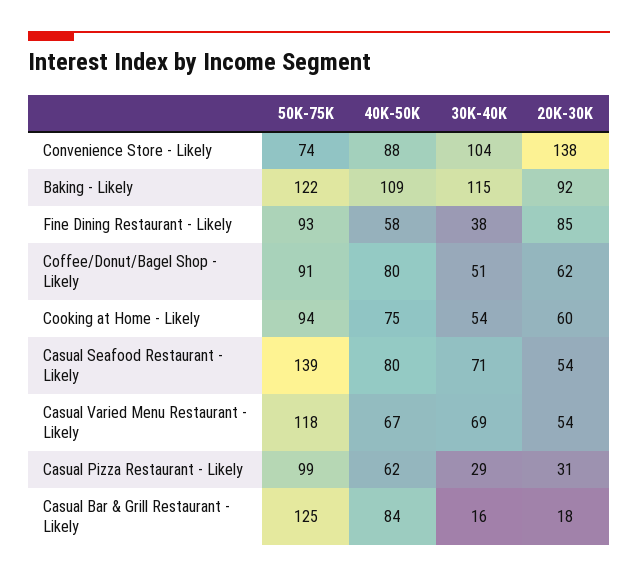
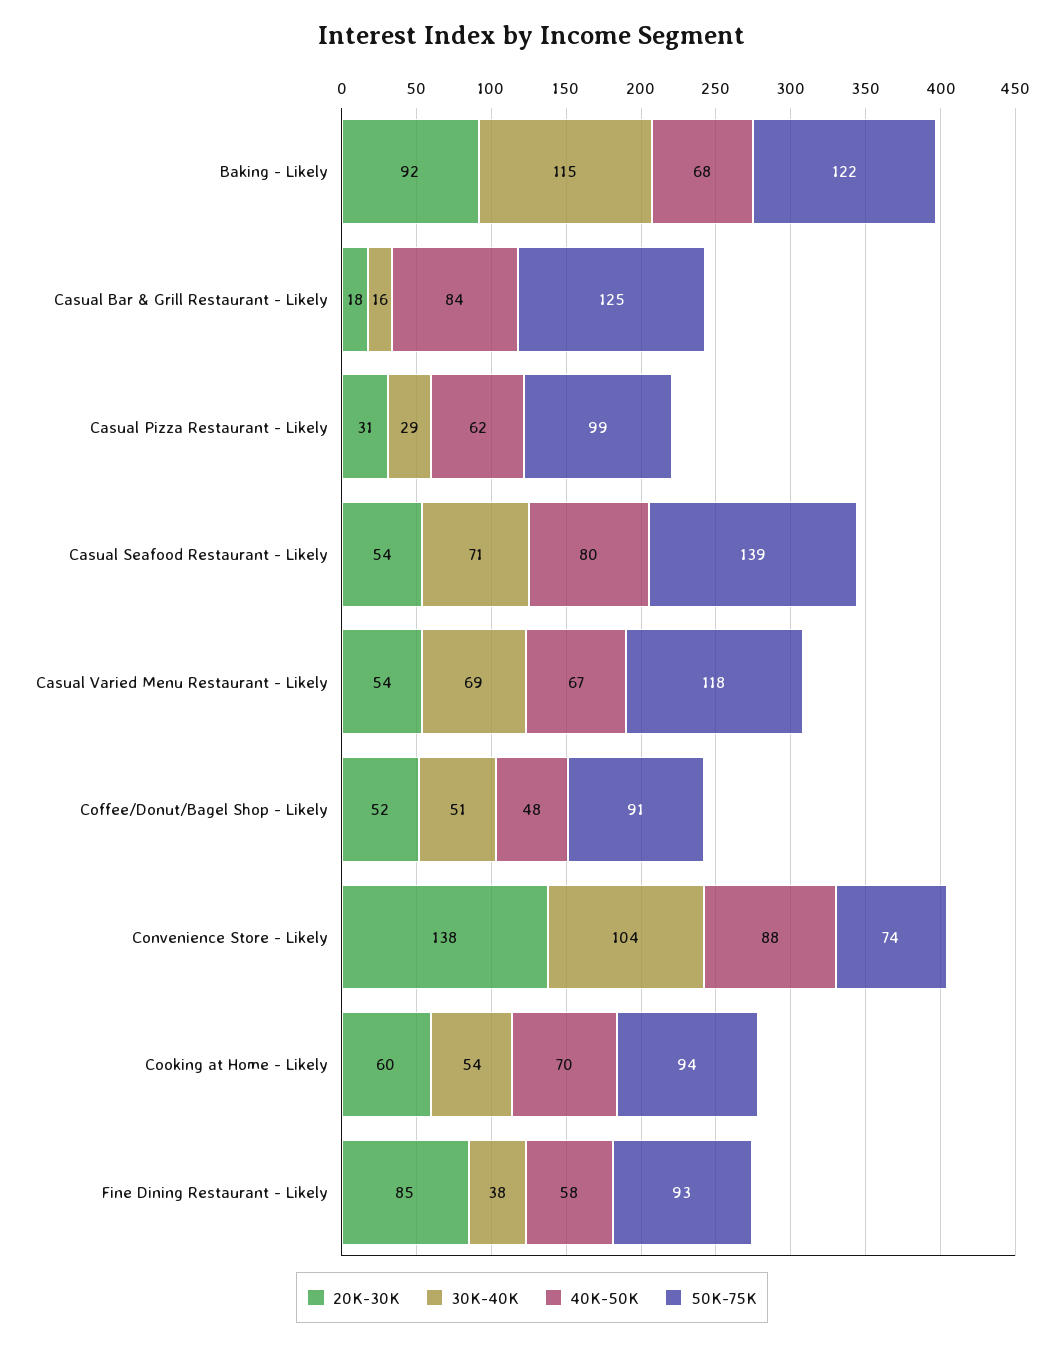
  {
    "50K-75K": {
      "Convenience Store - Likely": 74,
      "Baking - Likely": 122,
      "Fine Dining Restaurant - Likely": 93,
      "Coffee/Donut/Bagel Shop - Likely": 91,
      "Cooking at Home - Likely": 94,
      "Casual Seafood Restaurant - Likely": 139,
      "Casual Varied Menu Restaurant - Likely": 118,
      "Casual Pizza Restaurant - Likely": 99,
      "Casual Bar & Grill Restaurant - Likely": 125
    },
    "40K-50K": {
      "Convenience Store - Likely": 88,
-     "Baking - Likely": 109,
+     "Baking - Likely": 68,
      "Fine Dining Restaurant - Likely": 58,
-     "Coffee/Donut/Bagel Shop - Likely": 80,
+     "Coffee/Donut/Bagel Shop - Likely": 48,
-     "Cooking at Home - Likely": 75,
+     "Cooking at Home - Likely": 70,
      "Casual Seafood Restaurant - Likely": 80,
      "Casual Varied Menu Restaurant - Likely": 67,
      "Casual Pizza Restaurant - Likely": 62,
      "Casual Bar & Grill Restaurant - Likely": 84
    },
    "30K-40K": {
      "Convenience Store - Likely": 104,
      "Baking - Likely": 115,
      "Fine Dining Restaurant - Likely": 38,
      "Coffee/Donut/Bagel Shop - Likely": 51,
      "Cooking at Home - Likely": 54,
      "Casual Seafood Restaurant - Likely": 71,
      "Casual Varied Menu Restaurant - Likely": 69,
      "Casual Pizza Restaurant - Likely": 29,
      "Casual Bar & Grill Restaurant - Likely": 16
    },
    "20K-30K": {
      "Convenience Store - Likely": 138,
      "Baking - Likely": 92,
      "Fine Dining Restaurant - Likely": 85,
-     "Coffee/Donut/Bagel Shop - Likely": 62,
+     "Coffee/Donut/Bagel Shop - Likely": 52,
      "Cooking at Home - Likely": 60,
      "Casual Seafood Restaurant - Likely": 54,
      "Casual Varied Menu Restaurant - Likely": 54,
      "Casual Pizza Restaurant - Likely": 31,
      "Casual Bar & Grill Restaurant - Likely": 18
    }
  }

